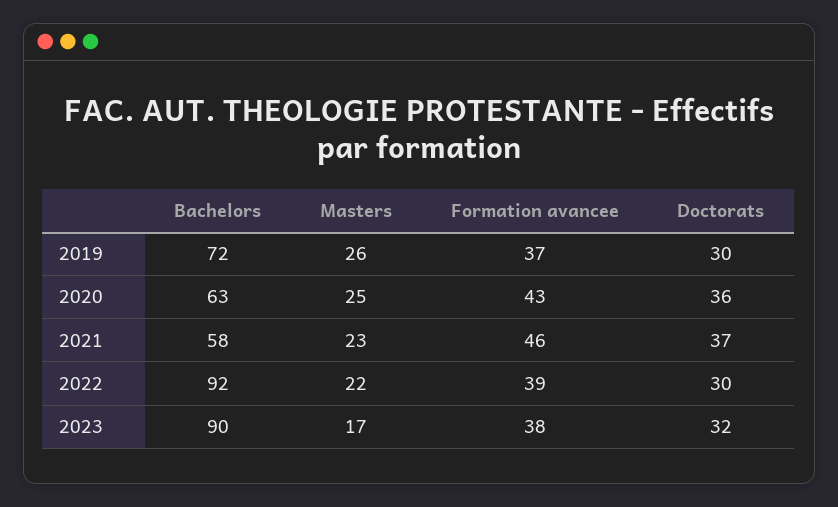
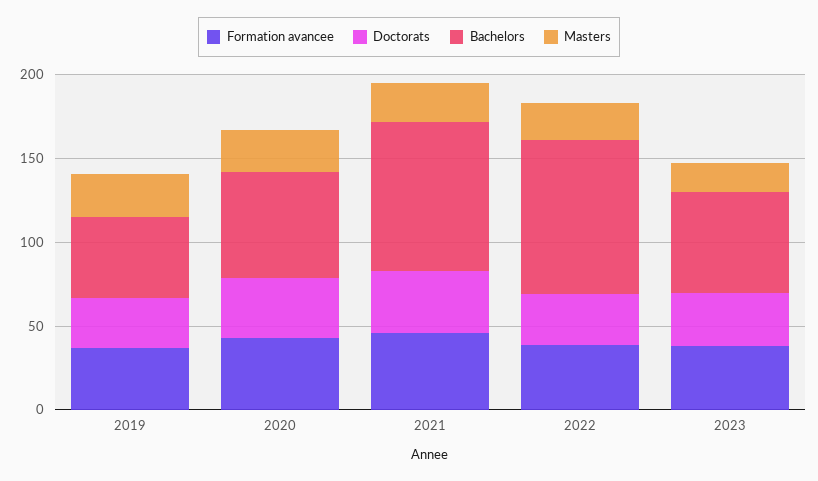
  {
    "Bachelors": {
-     "2019": 72,
+     "2019": 50,
      "2020": 63,
-     "2021": 58,
+     "2021": 90,
      "2022": 92,
-     "2023": 90
+     "2023": 60
    },
    "Masters": {
      "2019": 26,
      "2020": 25,
      "2021": 23,
      "2022": 22,
      "2023": 17
    },
    "Formation avancee": {
      "2019": 37,
      "2020": 43,
      "2021": 46,
      "2022": 39,
      "2023": 38
    },
    "Doctorats": {
      "2019": 30,
      "2020": 36,
      "2021": 37,
      "2022": 30,
      "2023": 32
    }
  }

